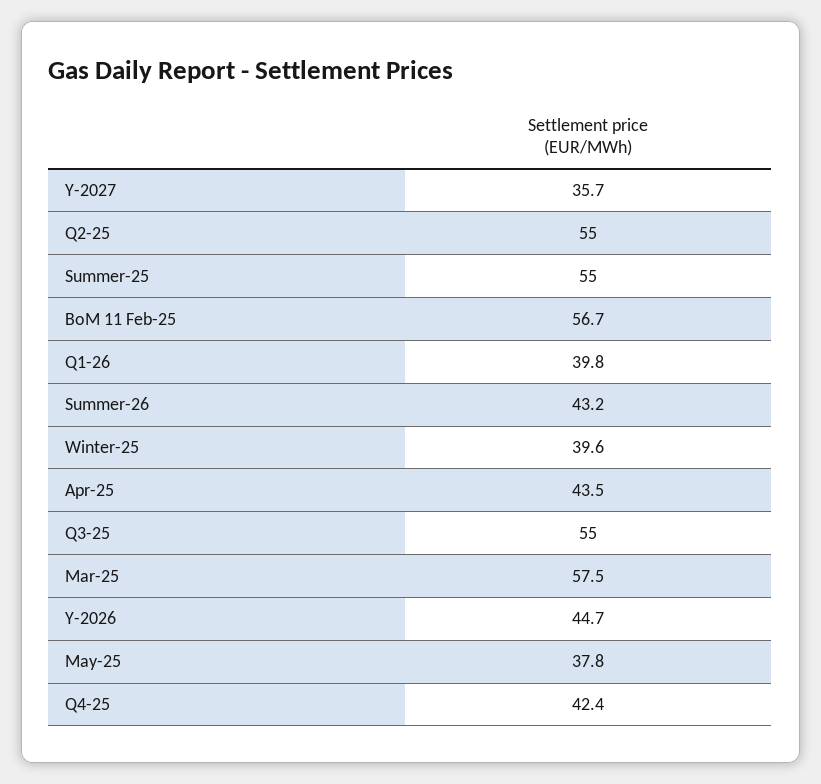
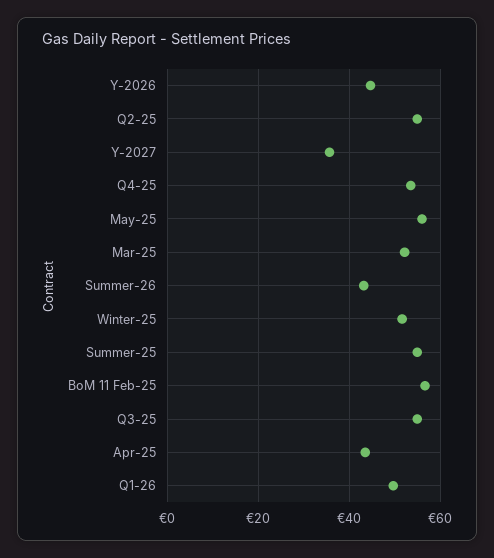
  {
    "Y-2027": 35.7,
    "Q2-25": 55,
    "Summer-25": 55,
    "BoM 11 Feb-25": 56.7,
-   "Q1-26": 39.8,
+   "Q1-26": 50,
    "Summer-26": 43.2,
-   "Winter-25": 39.6,
+   "Winter-25": 52,
    "Apr-25": 43.5,
    "Q3-25": 55,
-   "Mar-25": 57.5,
+   "Mar-25": 52,
    "Y-2026": 44.7,
-   "May-25": 37.8,
+   "May-25": 56,
-   "Q4-25": 42.4
+   "Q4-25": 54
  }

